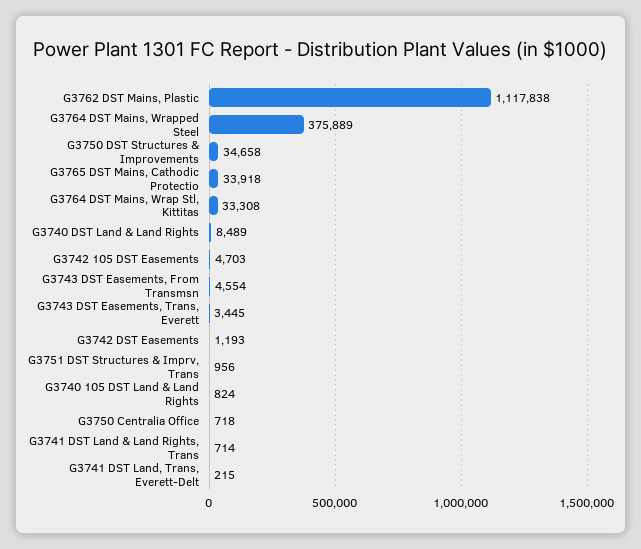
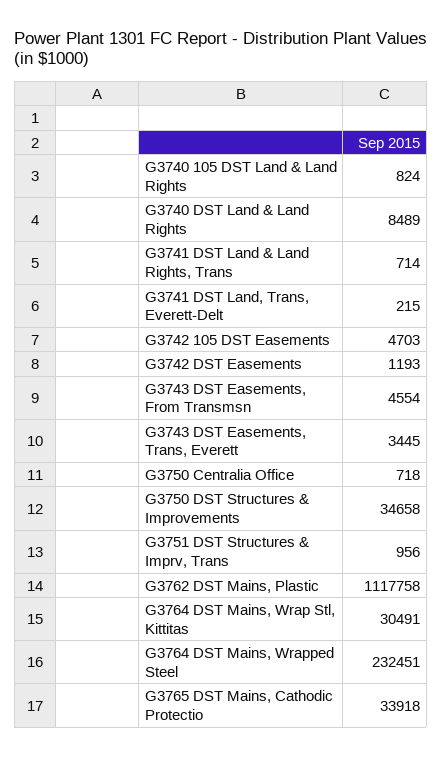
  {
-   "G3762 DST Mains, Plastic": 1117838,
+   "G3762 DST Mains, Plastic": 1117758,
-   "G3764 DST Mains, Wrapped Steel": 375889,
+   "G3764 DST Mains, Wrapped Steel": 232451,
    "G3750 DST Structures & Improvements": 34658,
    "G3765 DST Mains, Cathodic Protectio": 33918,
-   "G3764 DST Mains, Wrap Stl, Kittitas": 33308,
+   "G3764 DST Mains, Wrap Stl, Kittitas": 30491,
    "G3740 DST Land & Land Rights": 8489,
    "G3742 105 DST Easements": 4703,
    "G3743 DST Easements, From Transmsn": 4554,
    "G3743 DST Easements, Trans, Everett": 3445,
    "G3742 DST Easements": 1193,
    "G3751 DST Structures & Imprv, Trans": 956,
    "G3740 105 DST Land & Land Rights": 824,
    "G3750 Centralia Office": 718,
    "G3741 DST Land & Land Rights, Trans": 714,
    "G3741 DST Land, Trans, Everett-Delt": 215
  }

